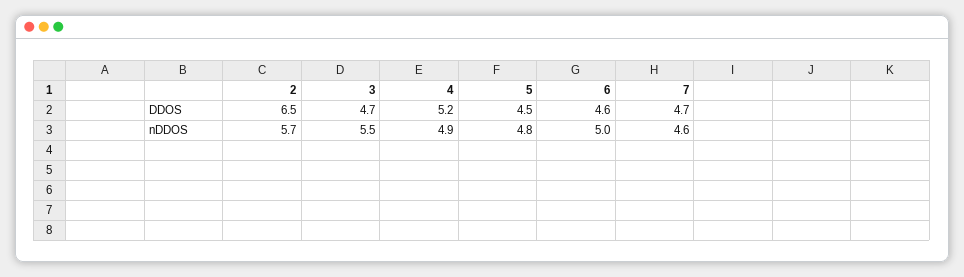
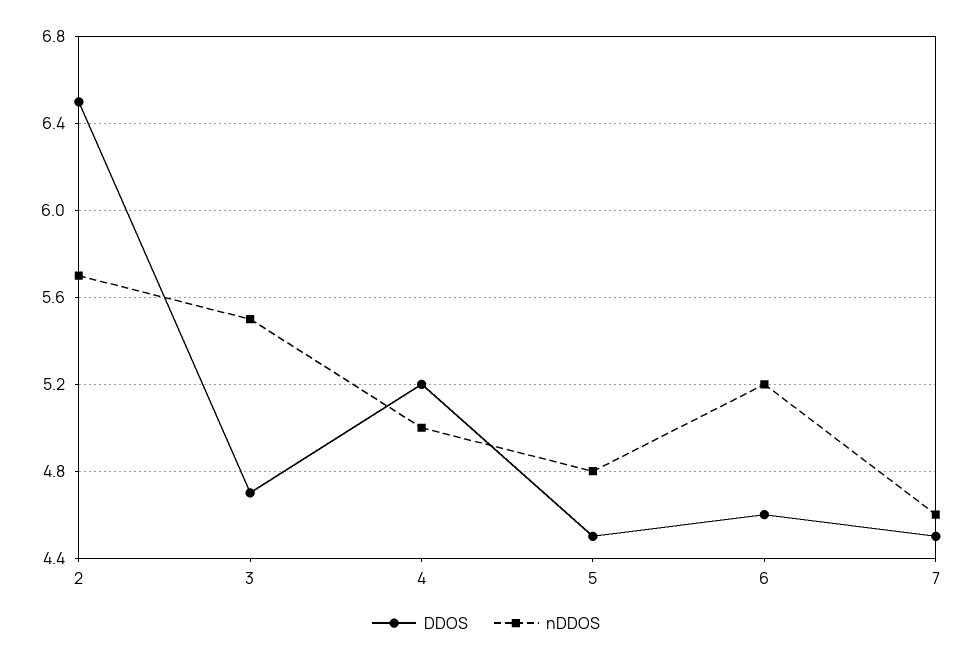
  {
    "DDOS": {
      "2": 6.5,
      "3": 4.7,
      "4": 5.2,
      "5": 4.5,
      "6": 4.6,
-     "7": 4.7
+     "7": 4.5
    },
    "nDDOS": {
      "2": 5.7,
      "3": 5.5,
-     "4": 4.9,
+     "4": 5,
      "5": 4.8,
-     "6": 5,
+     "6": 5.2,
      "7": 4.6
    }
  }

